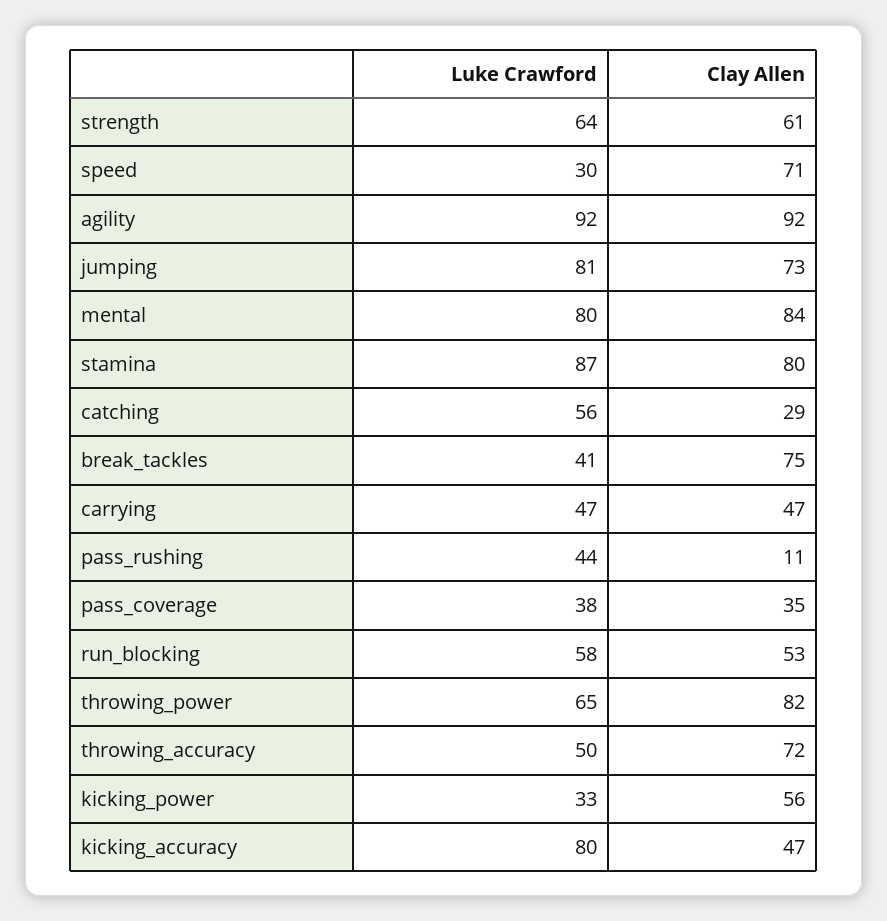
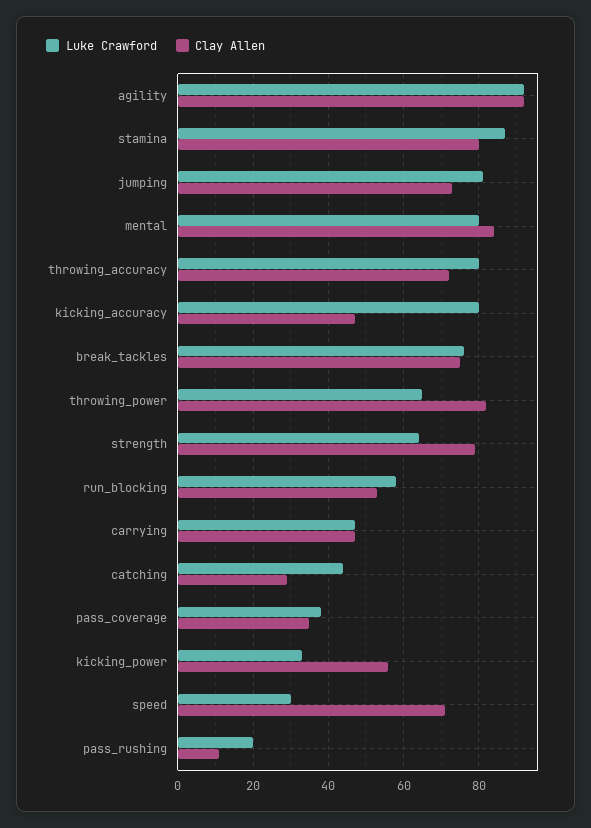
  {
    "Luke Crawford": {
      "strength": 64,
      "speed": 30,
      "agility": 92,
      "jumping": 81,
      "mental": 80,
      "stamina": 87,
-     "catching": 56,
+     "catching": 45,
-     "break_tackles": 41,
+     "break_tackles": 75,
      "carrying": 47,
-     "pass_rushing": 44,
+     "pass_rushing": 20,
      "pass_coverage": 38,
      "run_blocking": 58,
      "throwing_power": 65,
-     "throwing_accuracy": 50,
+     "throwing_accuracy": 80,
      "kicking_power": 33,
      "kicking_accuracy": 80
    },
    "Clay Allen": {
-     "strength": 61,
+     "strength": 80,
      "speed": 71,
      "agility": 92,
      "jumping": 73,
      "mental": 84,
      "stamina": 80,
      "catching": 29,
      "break_tackles": 75,
      "carrying": 47,
      "pass_rushing": 11,
      "pass_coverage": 35,
      "run_blocking": 53,
      "throwing_power": 82,
      "throwing_accuracy": 72,
      "kicking_power": 56,
      "kicking_accuracy": 47
    }
  }

